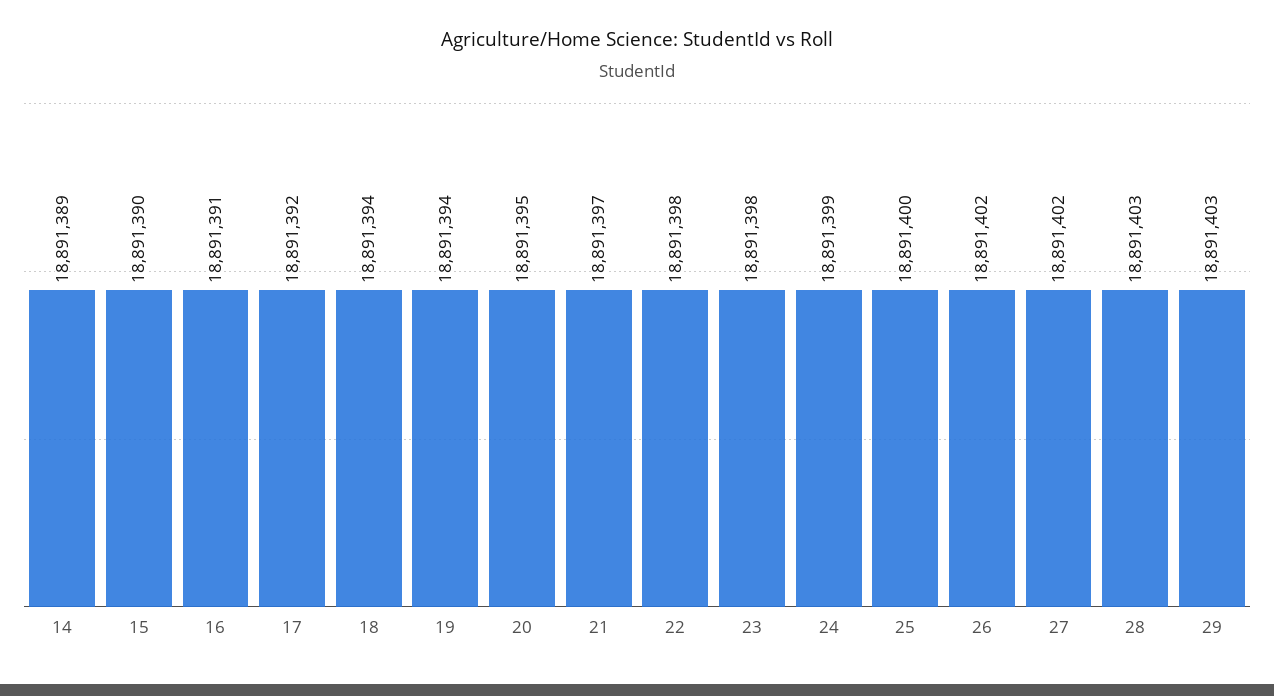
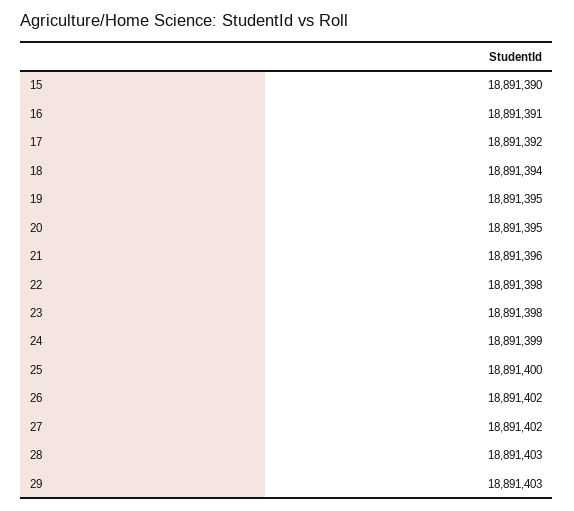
  {
-   "14": 18891389,
    "15": 18891390,
    "16": 18891391,
    "17": 18891392,
    "18": 18891394,
-   "19": 18891394,
+   "19": 18891395,
    "20": 18891395,
-   "21": 18891397,
+   "21": 18891396,
    "22": 18891398,
    "23": 18891398,
    "24": 18891399,
    "25": 18891400,
    "26": 18891402,
    "27": 18891402,
    "28": 18891403,
    "29": 18891403
  }

